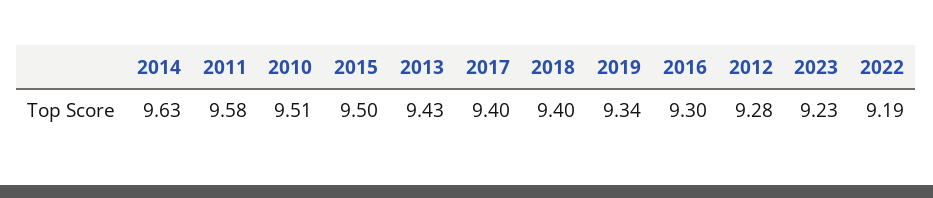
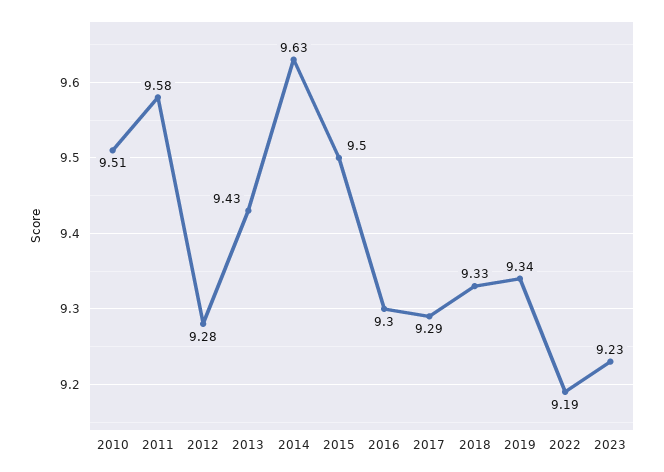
  {
    "2014": 9.63,
    "2011": 9.58,
    "2010": 9.51,
    "2015": 9.5,
    "2013": 9.43,
-   "2017": 9.4,
+   "2017": 9.29,
-   "2018": 9.4,
+   "2018": 9.33,
    "2019": 9.34,
    "2016": 9.3,
    "2012": 9.28,
    "2023": 9.23,
    "2022": 9.19
  }

